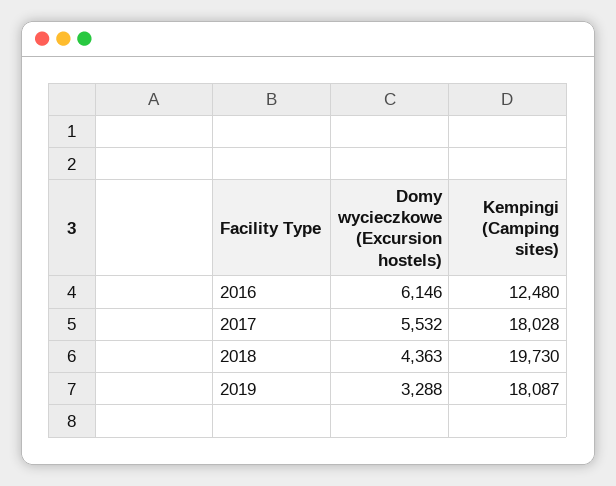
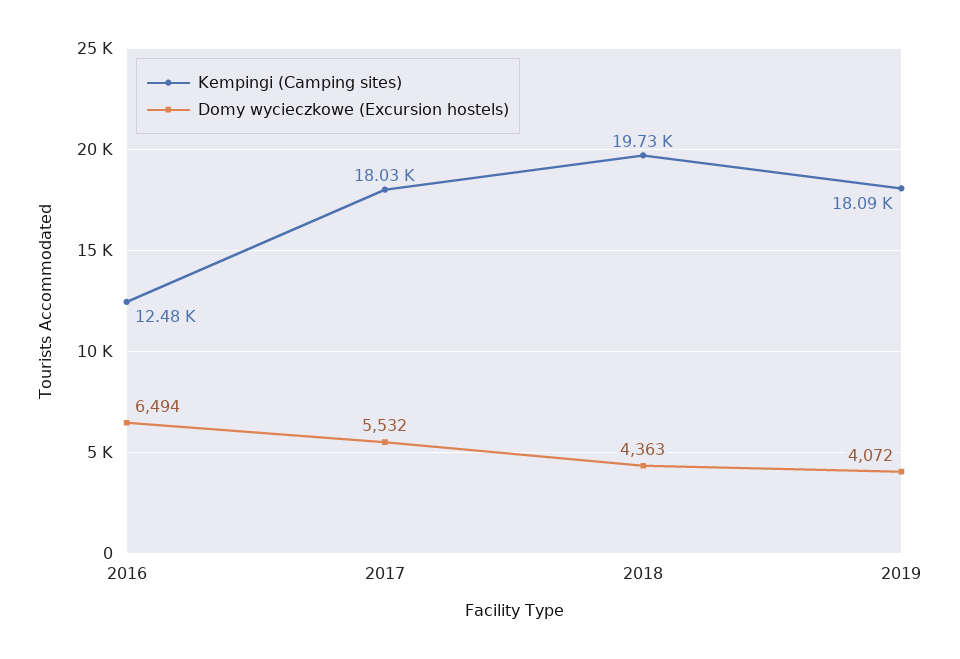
  {
    "Domy wycieczkowe (Excursion hostels)": {
-     "2016": 6146,
+     "2016": 6494,
      "2017": 5532,
      "2018": 4363,
-     "2019": 3288
+     "2019": 4072
    },
    "Kempingi (Camping sites)": {
      "2016": 12480,
      "2017": 18028,
      "2018": 19730,
      "2019": 18087
    }
  }

